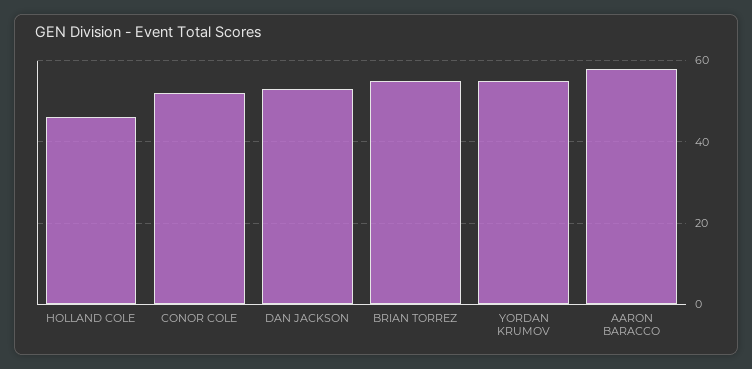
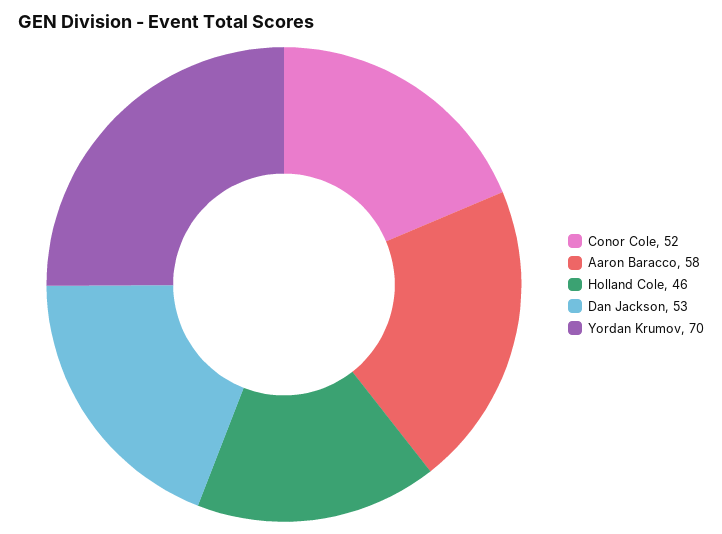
  {
    "HOLLAND COLE": 46,
    "CONOR COLE": 52,
    "DAN JACKSON": 53,
-   "BRIAN TORREZ": 55,
-   "YORDAN KRUMOV": 55,
+   "YORDAN KRUMOV": 70,
    "AARON BARACCO": 58
  }

